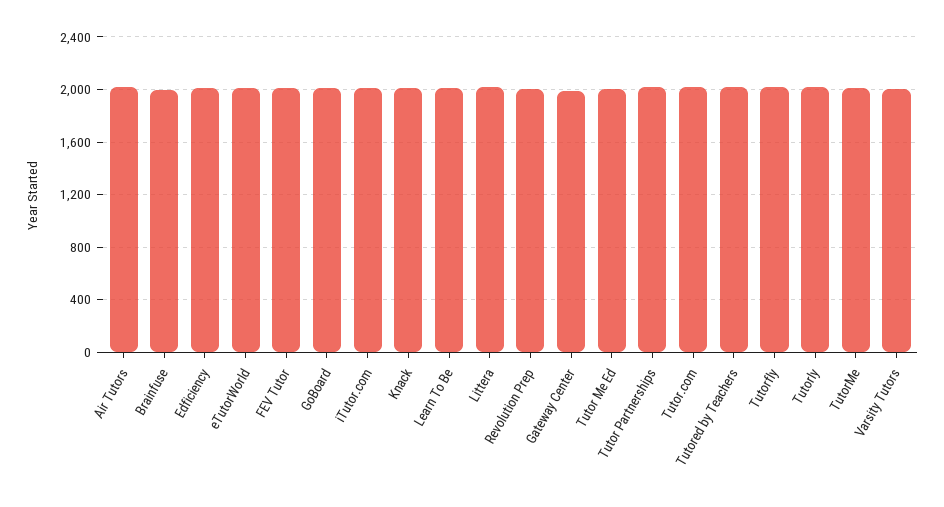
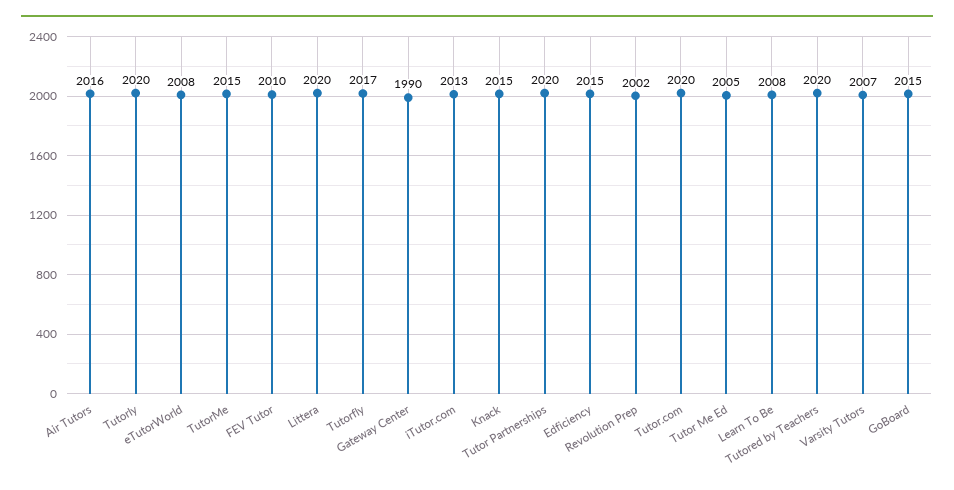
  {
    "Air Tutors": 2016,
-   "Brainfuse": 2000,
    "Edficiency": 2015,
    "eTutorWorld": 2008,
    "FEV Tutor": 2010,
    "GoBoard": 2015,
    "iTutor.com": 2013,
    "Knack": 2015,
    "Learn To Be": 2008,
    "Littera": 2020,
    "Revolution Prep": 2002,
    "Gateway Center": 1990,
    "Tutor Me Ed": 2005,
    "Tutor Partnerships": 2020,
    "Tutor.com": 2020,
    "Tutored by Teachers": 2020,
    "Tutorfly": 2017,
    "Tutorly": 2020,
    "TutorMe": 2015,
    "Varsity Tutors": 2007
  }

